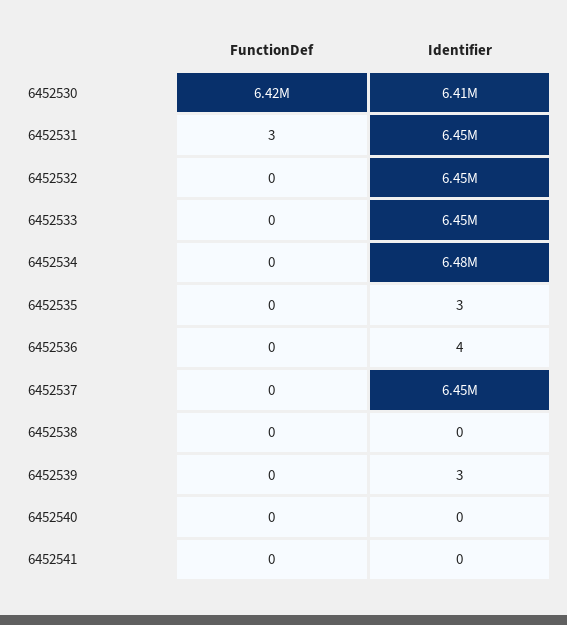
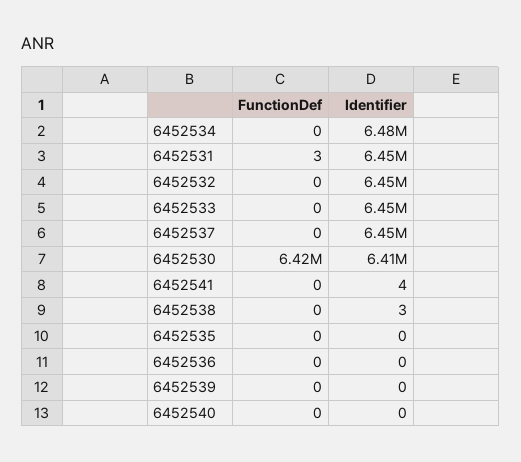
  {
    "FunctionDef": {
      "6452530": 6420000,
      "6452531": 3,
      "6452532": 0,
      "6452533": 0,
      "6452534": 0,
      "6452535": 0,
      "6452536": 0,
      "6452537": 0,
      "6452538": 0,
      "6452539": 0,
      "6452540": 0,
      "6452541": 0
    },
    "Identifier": {
      "6452530": 6410000,
      "6452531": 6450000,
      "6452532": 6450000,
      "6452533": 6450000,
      "6452534": 6480000,
-     "6452535": 3,
+     "6452535": 0,
-     "6452536": 4,
+     "6452536": 0,
      "6452537": 6450000,
-     "6452538": 0,
+     "6452538": 3,
-     "6452539": 3,
+     "6452539": 0,
      "6452540": 0,
-     "6452541": 0
+     "6452541": 4
    }
  }

